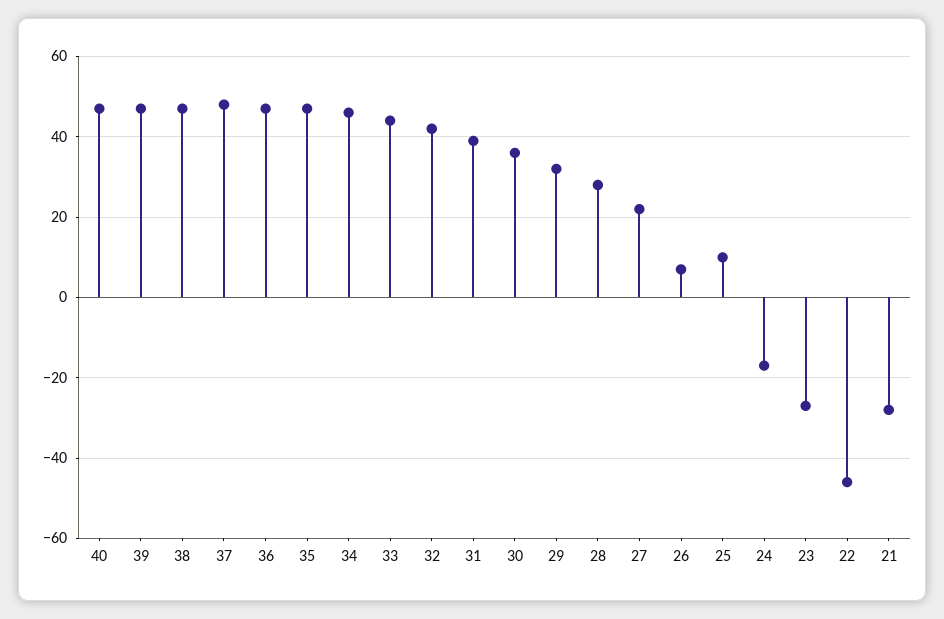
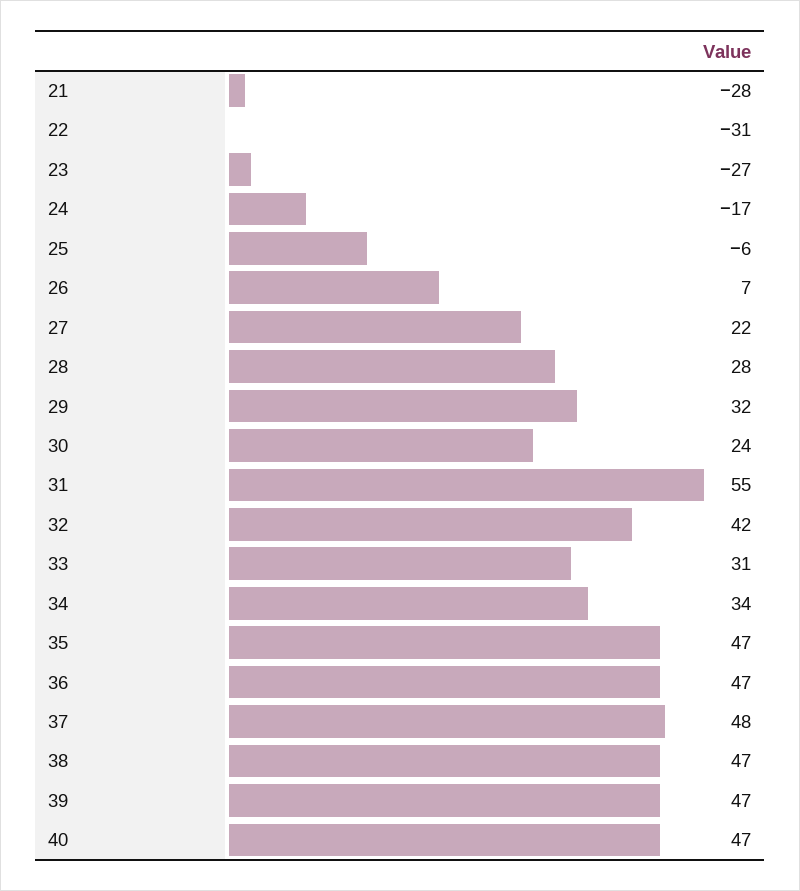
  {
    "40": 47,
    "39": 47,
    "38": 47,
    "37": 48,
    "36": 47,
    "35": 47,
-   "34": 45,
+   "34": 34,
-   "33": 45,
+   "33": 31,
    "32": 42,
-   "31": 40,
+   "31": 55,
-   "30": 35,
+   "30": 24,
    "29": 32,
    "28": 28,
    "27": 22,
    "26": 7,
-   "25": 10,
+   "25": -6,
    "24": -17,
    "23": -27,
-   "22": -45,
+   "22": -31,
    "21": -28
  }

